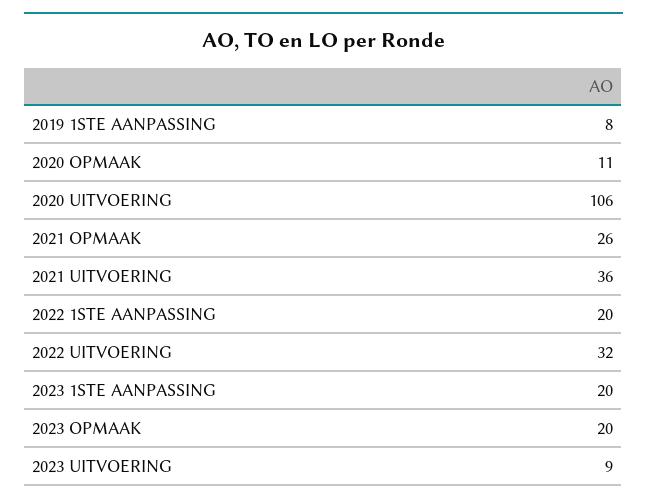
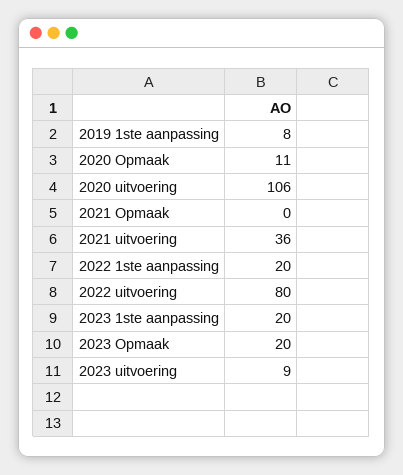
  {
    "2019 1STE AANPASSING": 8,
    "2020 OPMAAK": 11,
    "2020 UITVOERING": 106,
-   "2021 OPMAAK": 26,
+   "2021 OPMAAK": 0,
    "2021 UITVOERING": 36,
    "2022 1STE AANPASSING": 20,
-   "2022 UITVOERING": 32,
+   "2022 UITVOERING": 80,
    "2023 1STE AANPASSING": 20,
    "2023 OPMAAK": 20,
    "2023 UITVOERING": 9
  }

